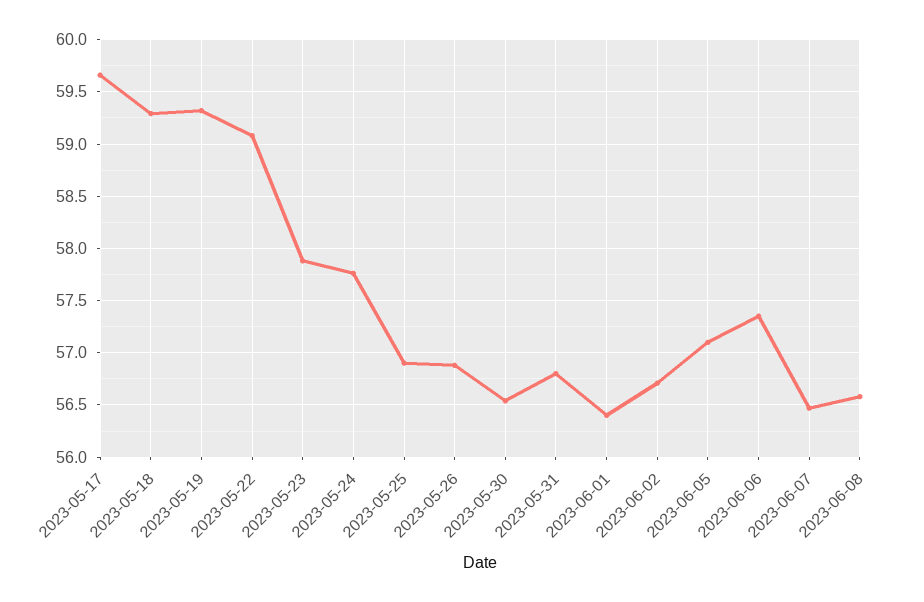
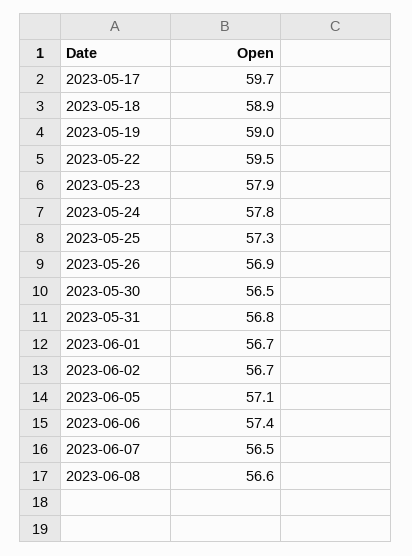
  {
    "2023-05-17": 59.7,
-   "2023-05-18": 59.3,
+   "2023-05-18": 58.9,
-   "2023-05-19": 59.3,
+   "2023-05-19": 59,
-   "2023-05-22": 59.1,
+   "2023-05-22": 59.5,
    "2023-05-23": 57.9,
    "2023-05-24": 57.8,
-   "2023-05-25": 56.9,
+   "2023-05-25": 57.3,
    "2023-05-26": 56.9,
    "2023-05-30": 56.5,
    "2023-05-31": 56.8,
-   "2023-06-01": 56.4,
+   "2023-06-01": 56.7,
    "2023-06-02": 56.7,
    "2023-06-05": 57.1,
    "2023-06-06": 57.4,
    "2023-06-07": 56.5,
    "2023-06-08": 56.6
  }

